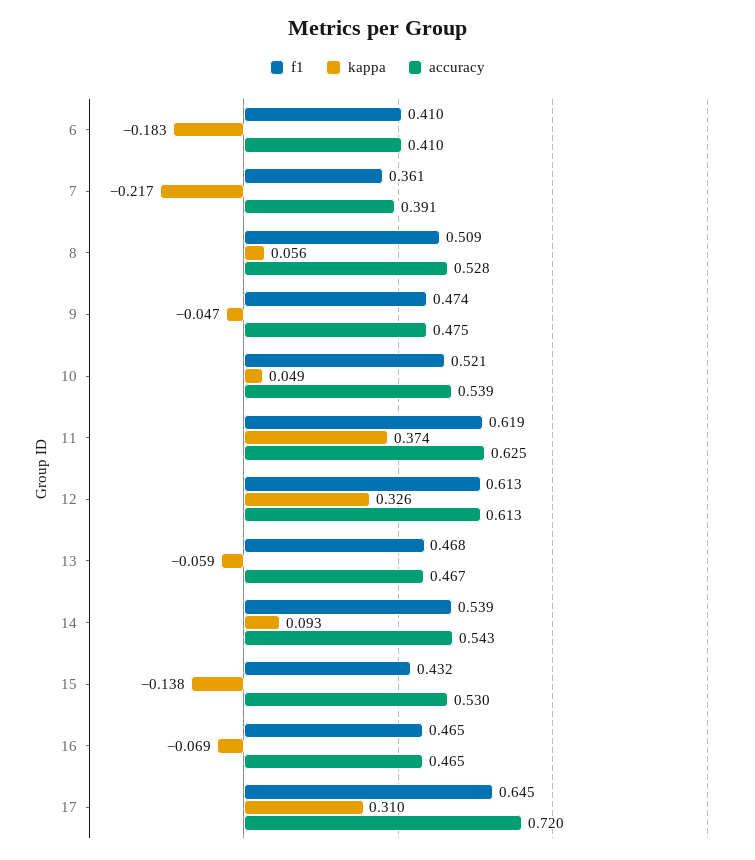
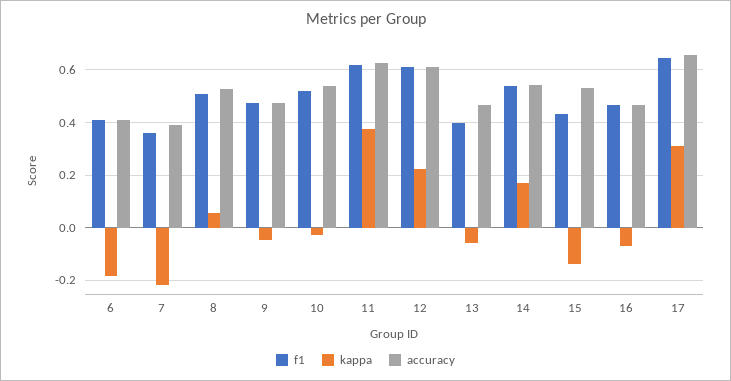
  {
    "f1": {
      "6": 0.41,
      "7": 0.361,
      "8": 0.509,
      "9": 0.474,
      "10": 0.521,
      "11": 0.619,
      "12": 0.613,
-     "13": 0.468,
+     "13": 0.4,
      "14": 0.539,
      "15": 0.432,
      "16": 0.465,
      "17": 0.645
    },
    "kappa": {
      "6": -0.183,
      "7": -0.217,
      "8": 0.056,
      "9": -0.047,
-     "10": 0.049,
+     "10": -0.025,
      "11": 0.374,
-     "12": 0.326,
+     "12": 0.225,
      "13": -0.059,
-     "14": 0.093,
+     "14": 0.175,
      "15": -0.138,
      "16": -0.069,
      "17": 0.31
    },
    "accuracy": {
      "6": 0.41,
      "7": 0.391,
      "8": 0.528,
      "9": 0.475,
      "10": 0.539,
      "11": 0.625,
      "12": 0.613,
      "13": 0.467,
      "14": 0.543,
      "15": 0.53,
      "16": 0.465,
-     "17": 0.72
+     "17": 0.65
    }
  }

